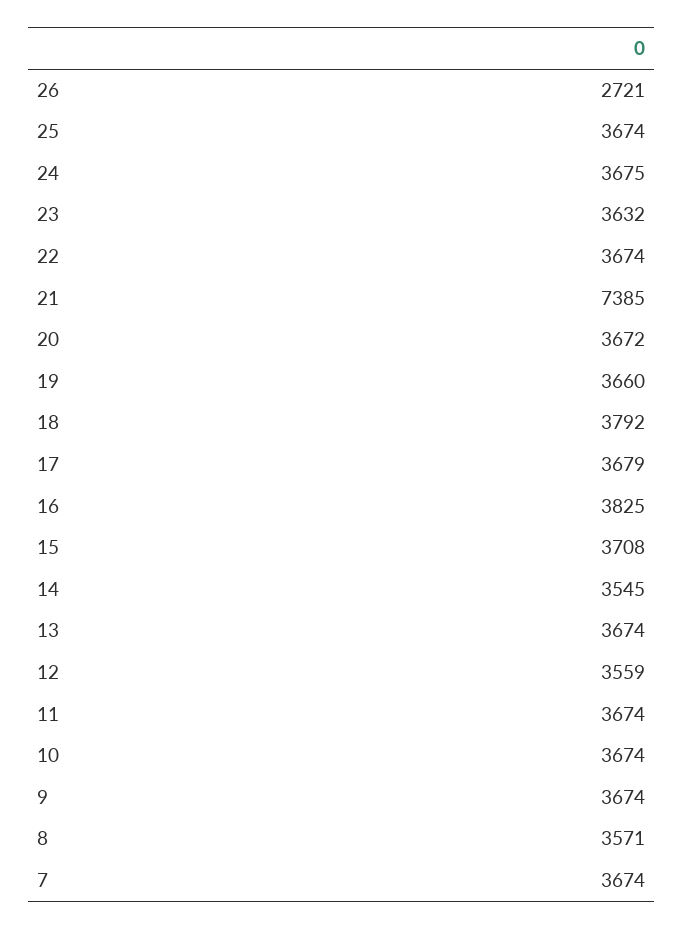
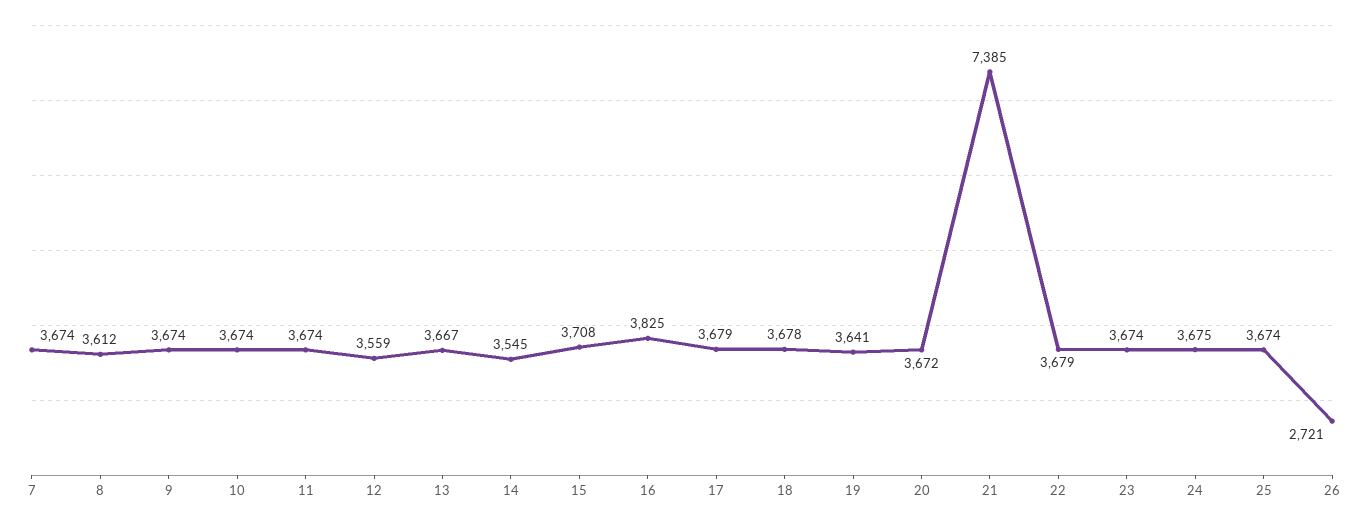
  {
    "26": 2721,
    "25": 3674,
    "24": 3675,
-   "23": 3632,
+   "23": 3674,
-   "22": 3674,
+   "22": 3679,
    "21": 7385,
    "20": 3672,
-   "19": 3660,
+   "19": 3641,
-   "18": 3792,
+   "18": 3678,
    "17": 3679,
    "16": 3825,
    "15": 3708,
    "14": 3545,
-   "13": 3674,
+   "13": 3667,
    "12": 3559,
    "11": 3674,
    "10": 3674,
    "9": 3674,
-   "8": 3571,
+   "8": 3612,
    "7": 3674
  }

